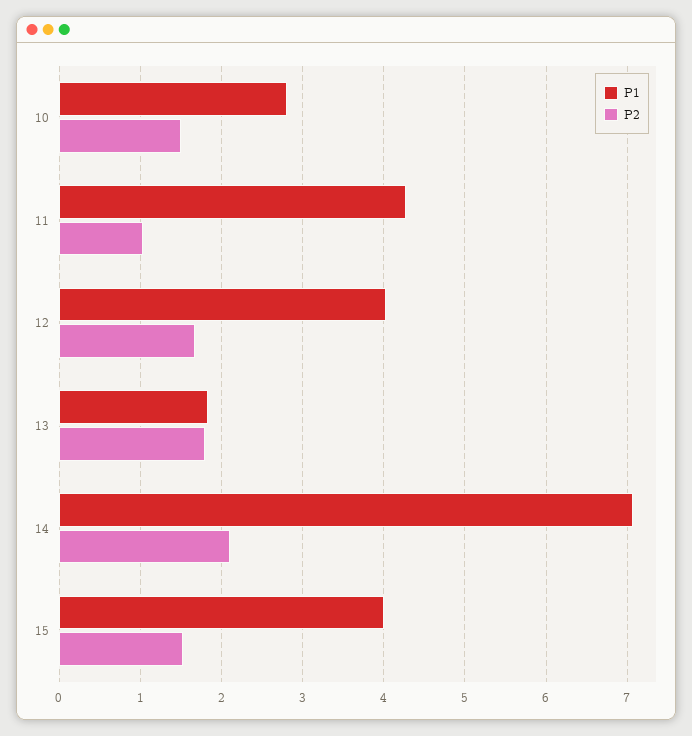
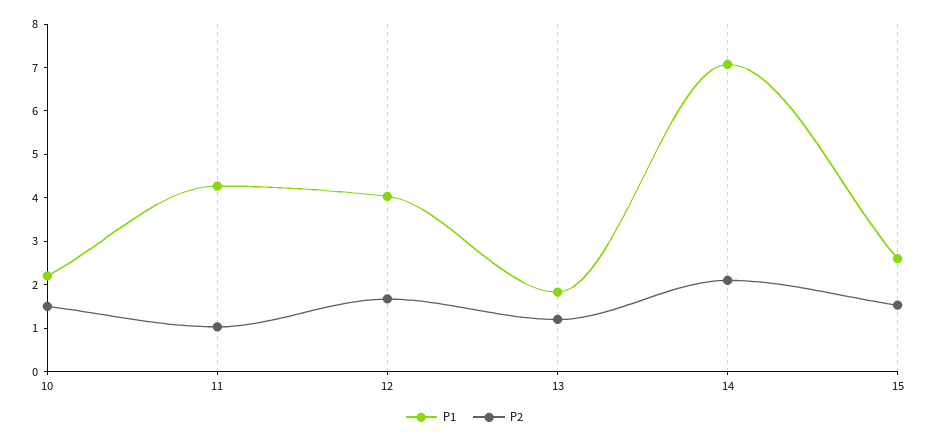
  {
    "P1": {
-     "10": 2.8,
+     "10": 2.2,
      "11": 4.3,
      "12": 4,
      "13": 1.8,
      "14": 7.1,
-     "15": 4
+     "15": 2.6
    },
    "P2": {
      "10": 1.5,
      "11": 1,
      "12": 1.7,
-     "13": 1.8,
+     "13": 1.2,
      "14": 2.1,
      "15": 1.5
    }
  }

